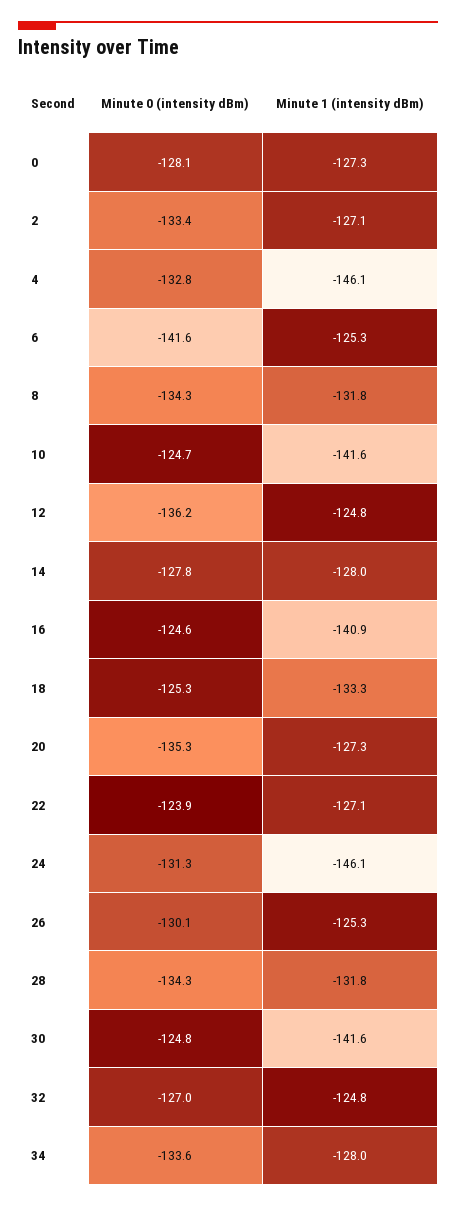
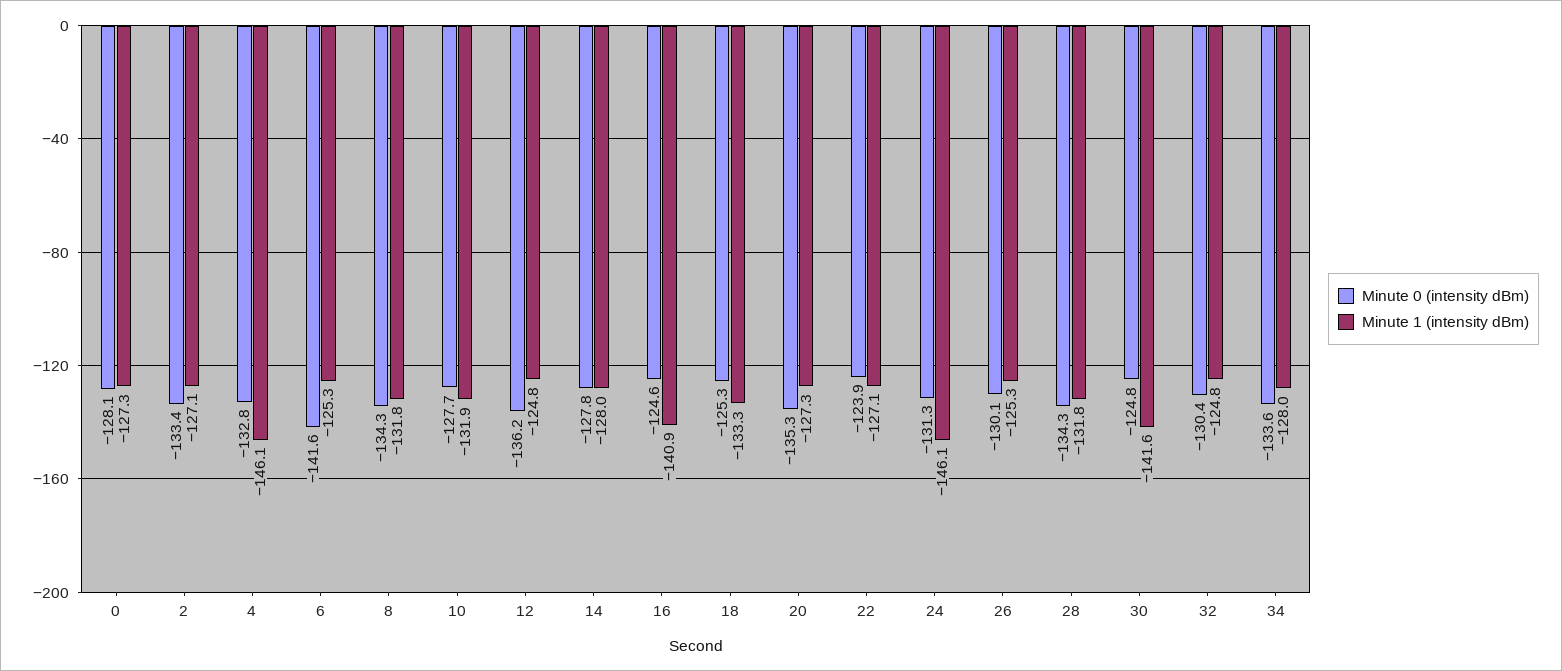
  {
    "Minute 0 (intensity dBm)": {
      "0": -128.1,
      "2": -133.4,
      "4": -132.8,
      "6": -141.6,
      "8": -134.3,
-     "10": -124.7,
+     "10": -127.7,
      "12": -136.2,
      "14": -127.8,
      "16": -124.6,
      "18": -125.3,
      "20": -135.3,
      "22": -123.9,
      "24": -131.3,
      "26": -130.1,
      "28": -134.3,
      "30": -124.8,
-     "32": -127,
+     "32": -130.4,
      "34": -133.6
    },
    "Minute 1 (intensity dBm)": {
      "0": -127.3,
      "2": -127.1,
      "4": -146.1,
      "6": -125.3,
      "8": -131.8,
-     "10": -141.6,
+     "10": -131.9,
      "12": -124.8,
      "14": -128,
      "16": -140.9,
      "18": -133.3,
      "20": -127.3,
      "22": -127.1,
      "24": -146.1,
      "26": -125.3,
      "28": -131.8,
      "30": -141.6,
      "32": -124.8,
      "34": -128
    }
  }

